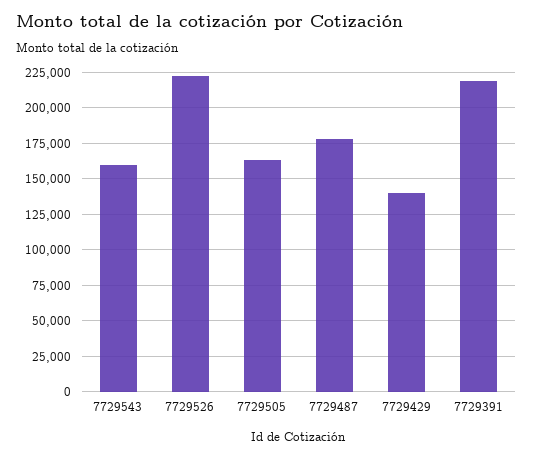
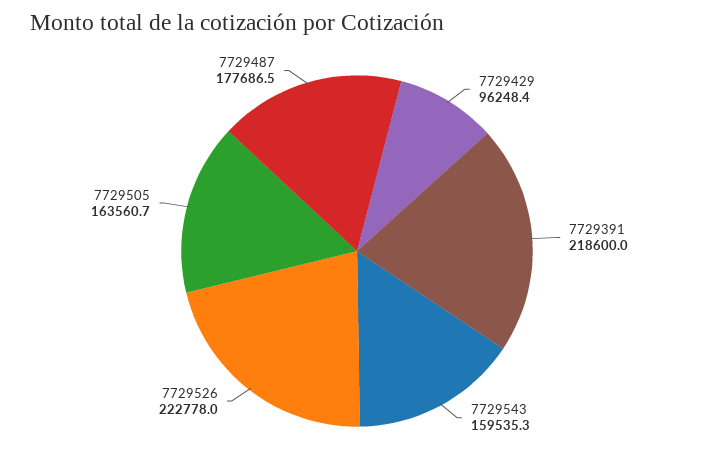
  {
    "7729543": 159535.3,
    "7729526": 222778,
    "7729505": 163560.7,
    "7729487": 177686.5,
-   "7729429": 140000,
+   "7729429": 96248.4,
    "7729391": 218600
  }

